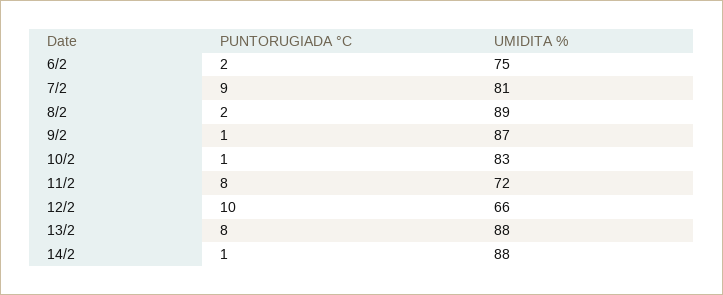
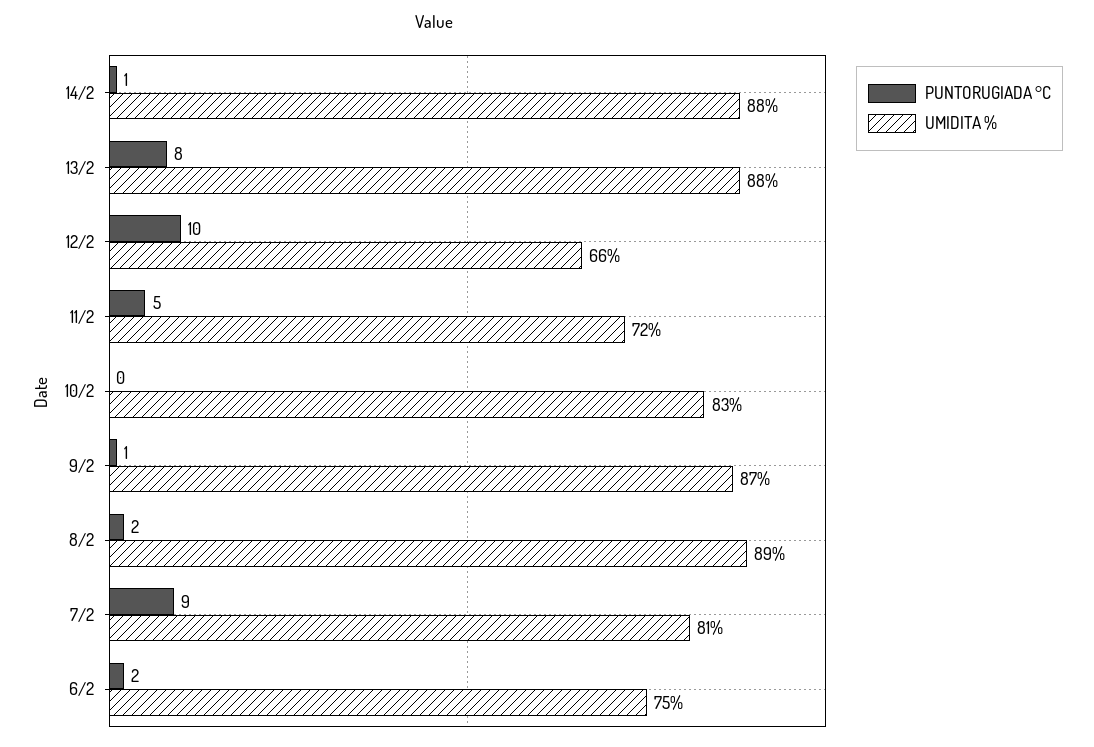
  {
    "PUNTORUGIADA °C": {
      "6/2": 2,
      "7/2": 9,
      "8/2": 2,
      "9/2": 1,
-     "10/2": 1,
+     "10/2": 0,
-     "11/2": 8,
+     "11/2": 5,
      "12/2": 10,
      "13/2": 8,
      "14/2": 1
    },
    "UMIDITA %": {
      "6/2": 75,
      "7/2": 81,
      "8/2": 89,
      "9/2": 87,
      "10/2": 83,
      "11/2": 72,
      "12/2": 66,
      "13/2": 88,
      "14/2": 88
    }
  }

